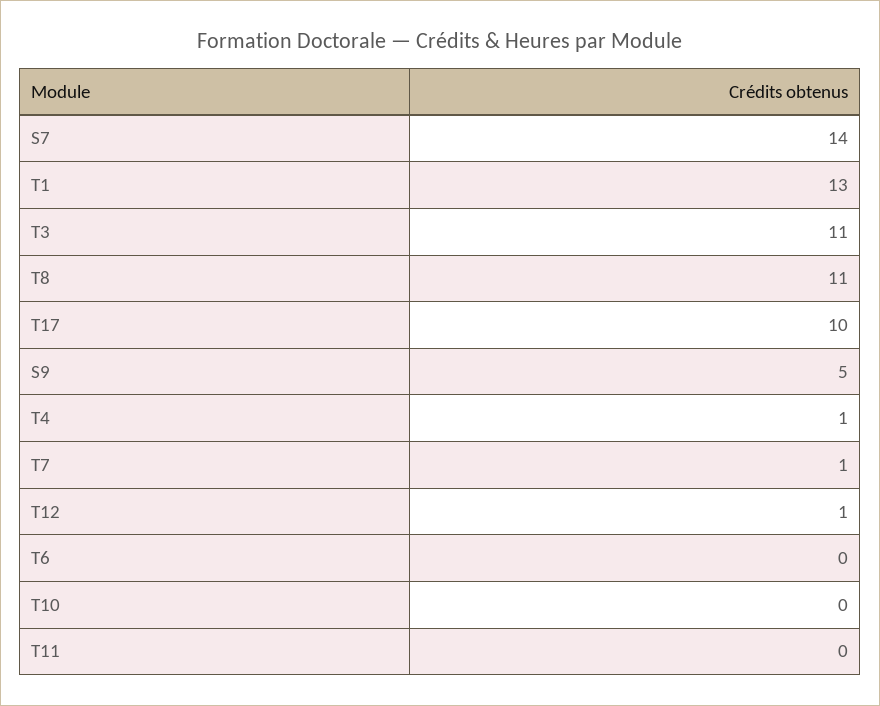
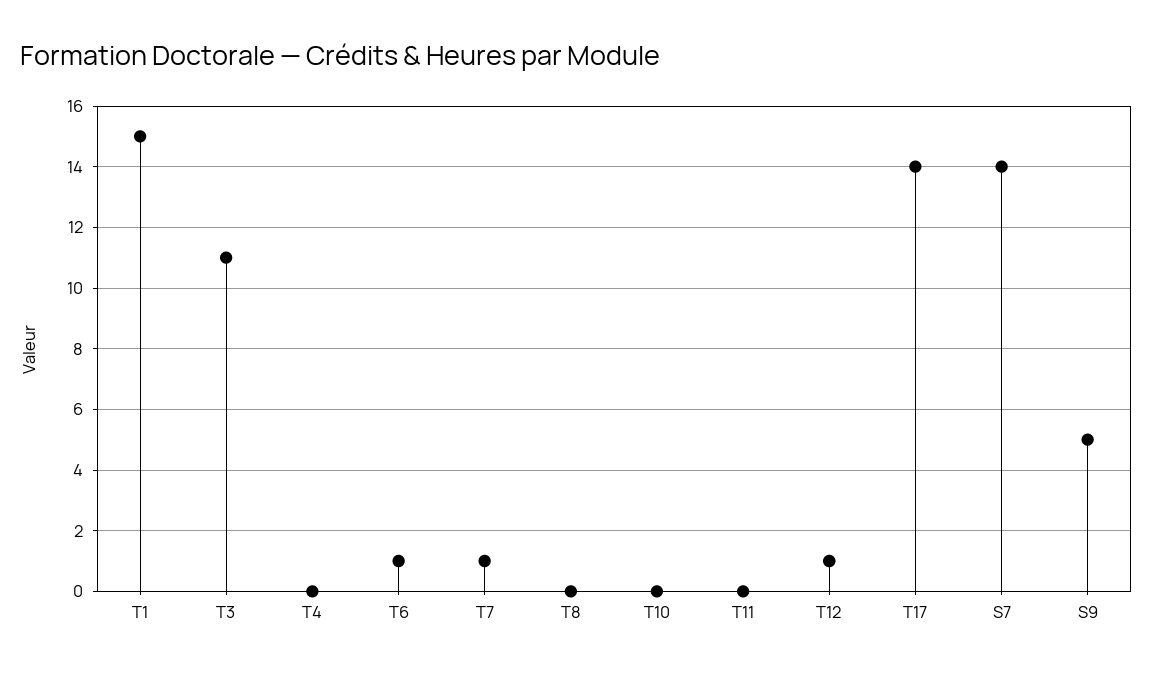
  {
    "S7": 14,
-   "T1": 13,
+   "T1": 15,
    "T3": 11,
-   "T8": 11,
+   "T8": 0,
-   "T17": 10,
+   "T17": 14,
    "S9": 5,
-   "T4": 1,
+   "T4": 0,
    "T7": 1,
    "T12": 1,
-   "T6": 0,
+   "T6": 1,
    "T10": 0,
    "T11": 0
  }

